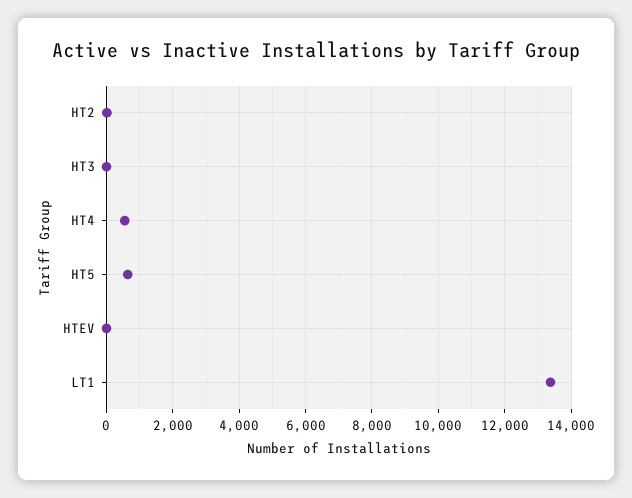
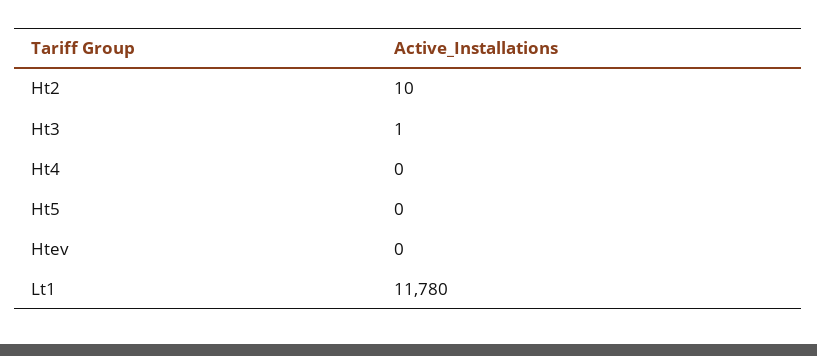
  {
    "HT2": 10,
    "HT3": 1,
-   "HT4": 600,
+   "HT4": 0,
-   "HT5": 600,
+   "HT5": 0,
    "HTEV": 0,
-   "LT1": 13400
+   "LT1": 11780
  }

